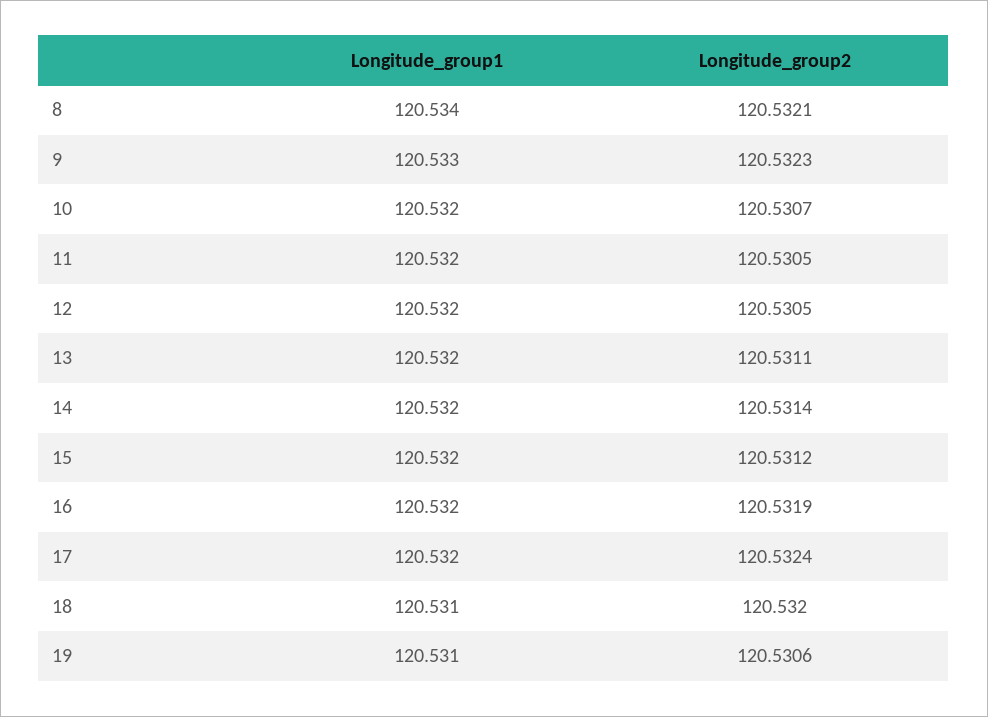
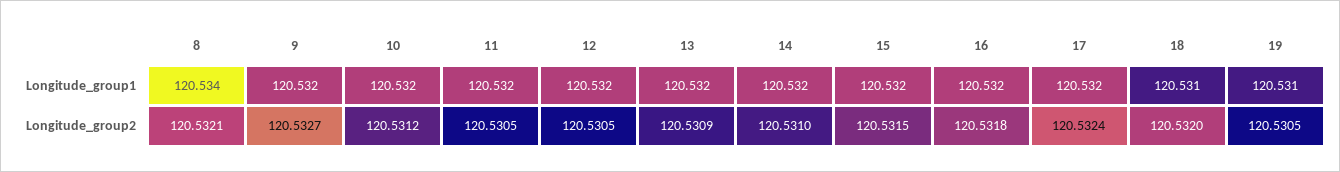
  {
    "Longitude_group1": {
      "8": 120.534,
-     "9": 120.533,
+     "9": 120.532,
      "10": 120.532,
      "11": 120.532,
      "12": 120.532,
      "13": 120.532,
      "14": 120.532,
      "15": 120.532,
      "16": 120.532,
      "17": 120.532,
      "18": 120.531,
      "19": 120.531
    },
    "Longitude_group2": {
      "8": 120.5321,
-     "9": 120.5323,
+     "9": 120.5327,
-     "10": 120.5307,
+     "10": 120.5312,
      "11": 120.5305,
      "12": 120.5305,
-     "13": 120.5311,
+     "13": 120.5309,
-     "14": 120.5314,
+     "14": 120.531,
-     "15": 120.5312,
+     "15": 120.5315,
-     "16": 120.5319,
+     "16": 120.5318,
      "17": 120.5324,
      "18": 120.532,
-     "19": 120.5306
+     "19": 120.5305
    }
  }

